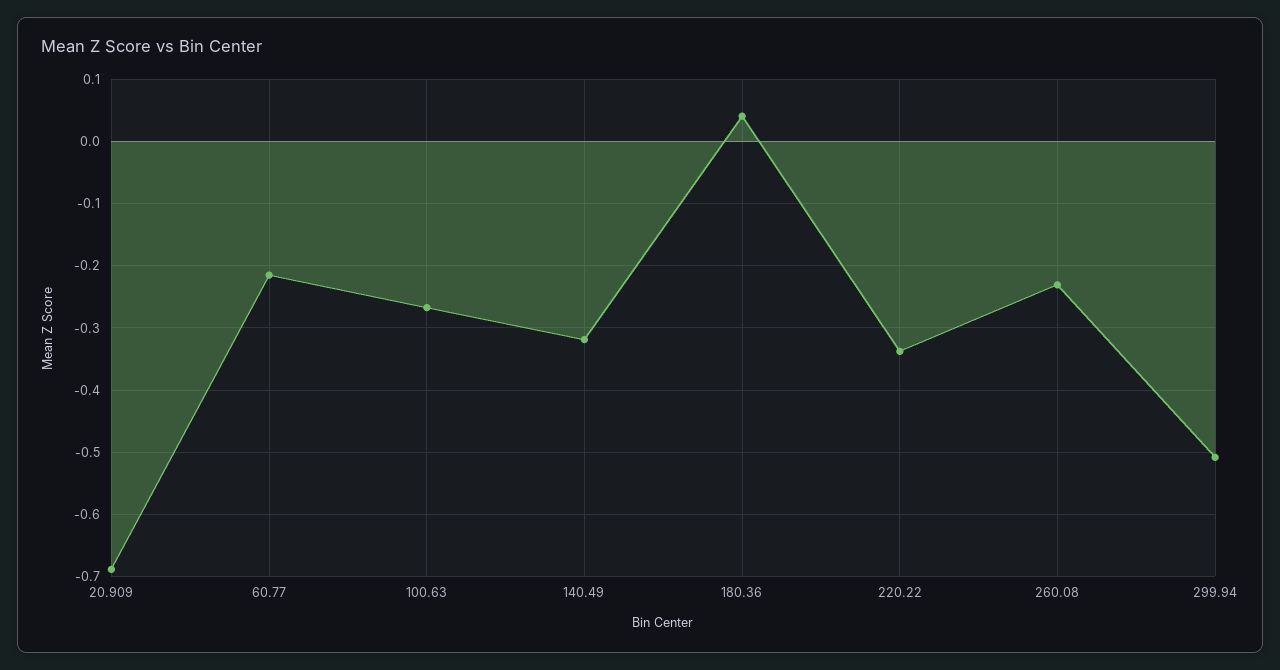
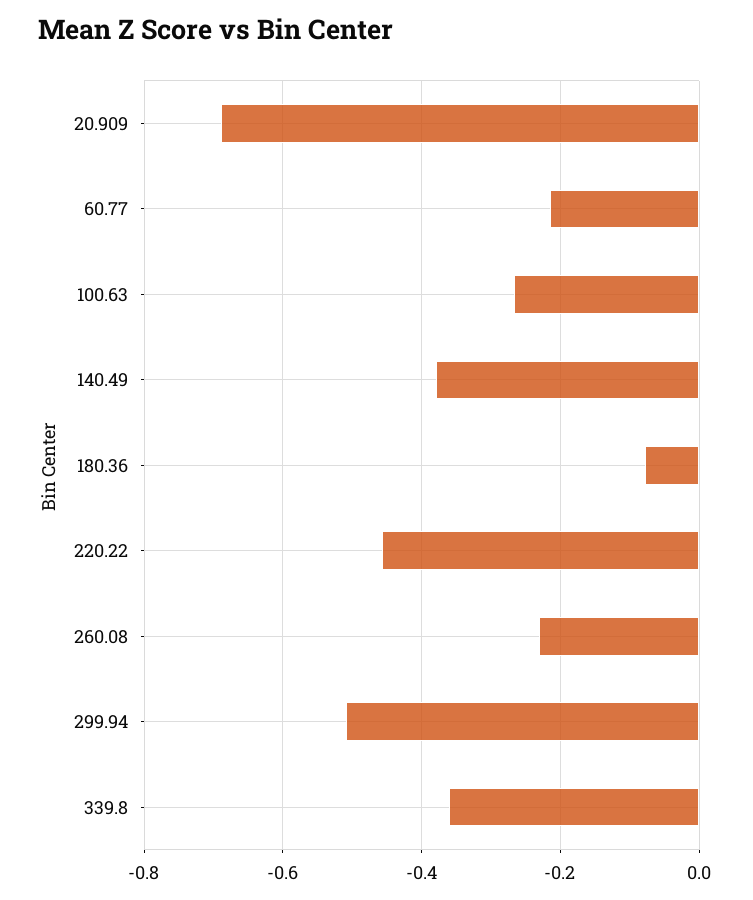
  {
    "20.909": -0.69,
    "60.77": -0.22,
    "100.63": -0.27,
-   "140.49": -0.32,
+   "140.49": -0.38,
-   "180.36": 0.04,
+   "180.36": -0.08,
-   "220.22": -0.34,
+   "220.22": -0.46,
    "260.08": -0.23,
-   "299.94": -0.51
+   "299.94": -0.51,
+   "339.8": -0.36
  }

